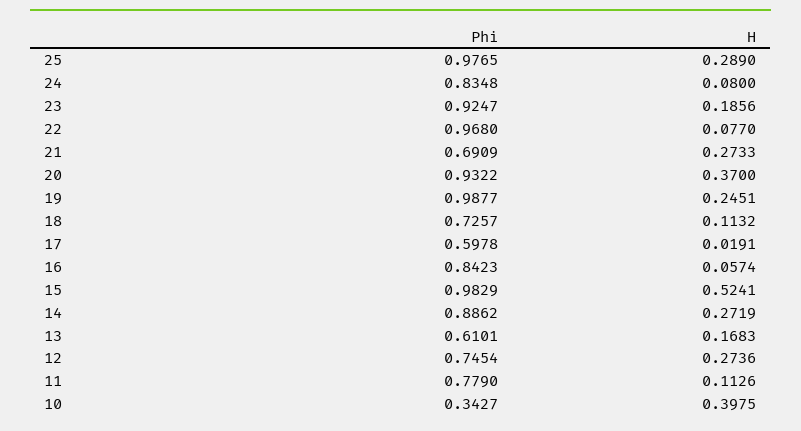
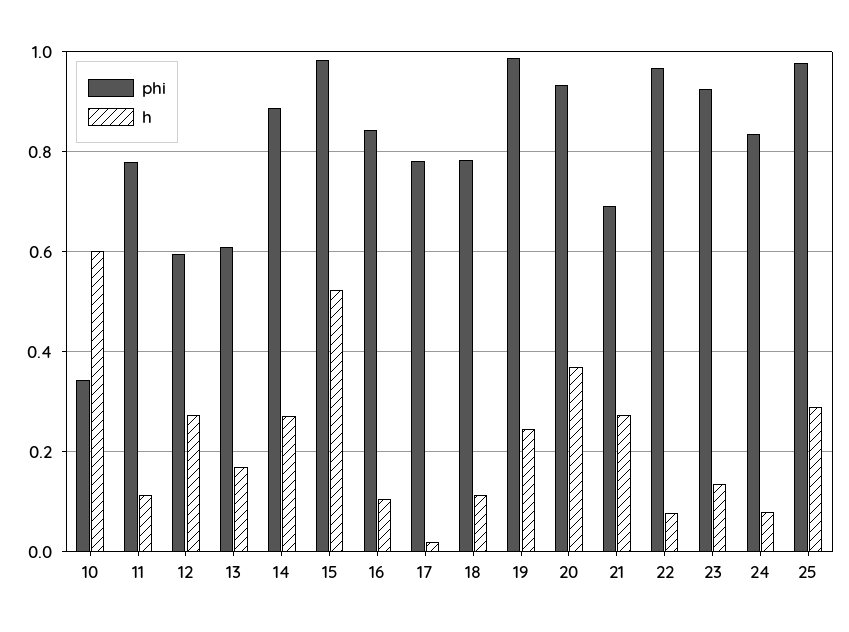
  {
    "Phi": {
      "25": 0.9765,
      "24": 0.8348,
      "23": 0.9247,
      "22": 0.968,
      "21": 0.6909,
      "20": 0.9322,
      "19": 0.9877,
-     "18": 0.7257,
+     "18": 0.78,
-     "17": 0.5978,
+     "17": 0.78,
      "16": 0.8423,
      "15": 0.9829,
      "14": 0.8862,
      "13": 0.6101,
-     "12": 0.7454,
+     "12": 0.6,
      "11": 0.779,
      "10": 0.3427
    },
    "H": {
      "25": 0.289,
      "24": 0.08,
-     "23": 0.1856,
+     "23": 0.14,
      "22": 0.077,
      "21": 0.2733,
      "20": 0.37,
      "19": 0.2451,
      "18": 0.1132,
      "17": 0.0191,
-     "16": 0.0574,
+     "16": 0.1,
      "15": 0.5241,
      "14": 0.2719,
      "13": 0.1683,
      "12": 0.2736,
      "11": 0.1126,
-     "10": 0.3975
+     "10": 0.6
    }
  }

